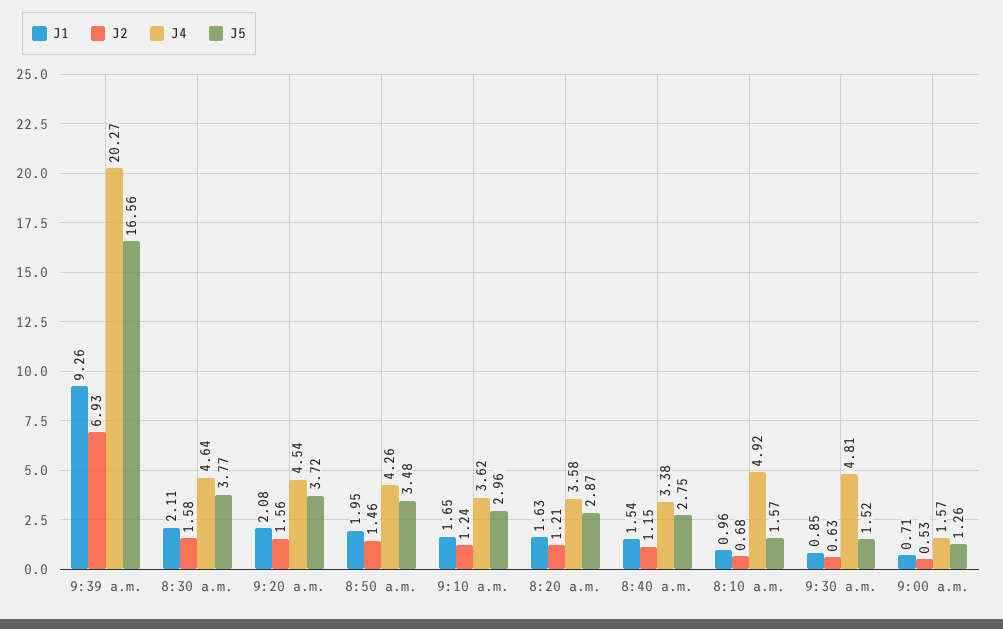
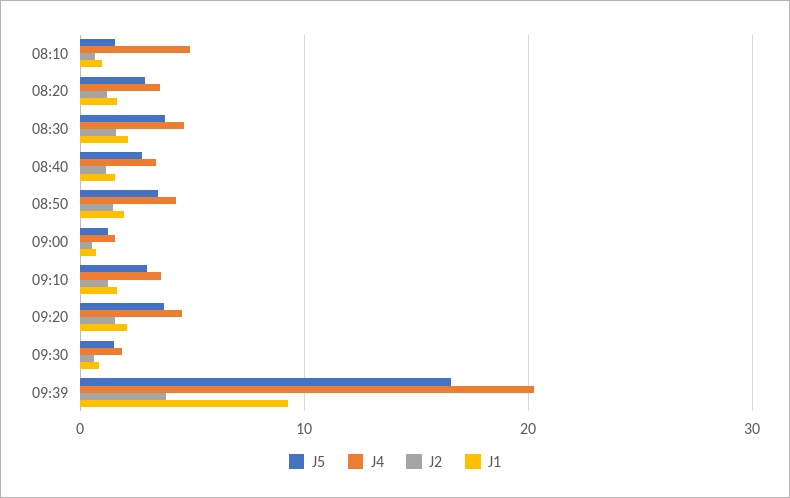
  {
    "J1": {
      "9:39 a.m.": 9.26,
      "8:30 a.m.": 2.11,
      "9:20 a.m.": 2.08,
      "8:50 a.m.": 1.95,
      "9:10 a.m.": 1.65,
      "8:20 a.m.": 1.63,
      "8:40 a.m.": 1.54,
      "8:10 a.m.": 0.96,
      "9:30 a.m.": 0.85,
      "9:00 a.m.": 0.71
    },
    "J2": {
-     "9:39 a.m.": 6.93,
+     "9:39 a.m.": 4,
      "8:30 a.m.": 1.58,
      "9:20 a.m.": 1.56,
      "8:50 a.m.": 1.46,
      "9:10 a.m.": 1.24,
      "8:20 a.m.": 1.21,
      "8:40 a.m.": 1.15,
      "8:10 a.m.": 0.68,
      "9:30 a.m.": 0.63,
      "9:00 a.m.": 0.53
    },
    "J4": {
      "9:39 a.m.": 20.27,
      "8:30 a.m.": 4.64,
      "9:20 a.m.": 4.54,
      "8:50 a.m.": 4.26,
      "9:10 a.m.": 3.62,
      "8:20 a.m.": 3.58,
      "8:40 a.m.": 3.38,
      "8:10 a.m.": 4.92,
-     "9:30 a.m.": 4.81,
+     "9:30 a.m.": 2,
      "9:00 a.m.": 1.57
    },
    "J5": {
      "9:39 a.m.": 16.56,
      "8:30 a.m.": 3.77,
      "9:20 a.m.": 3.72,
      "8:50 a.m.": 3.48,
      "9:10 a.m.": 2.96,
      "8:20 a.m.": 2.87,
      "8:40 a.m.": 2.75,
      "8:10 a.m.": 1.57,
      "9:30 a.m.": 1.52,
      "9:00 a.m.": 1.26
    }
  }

